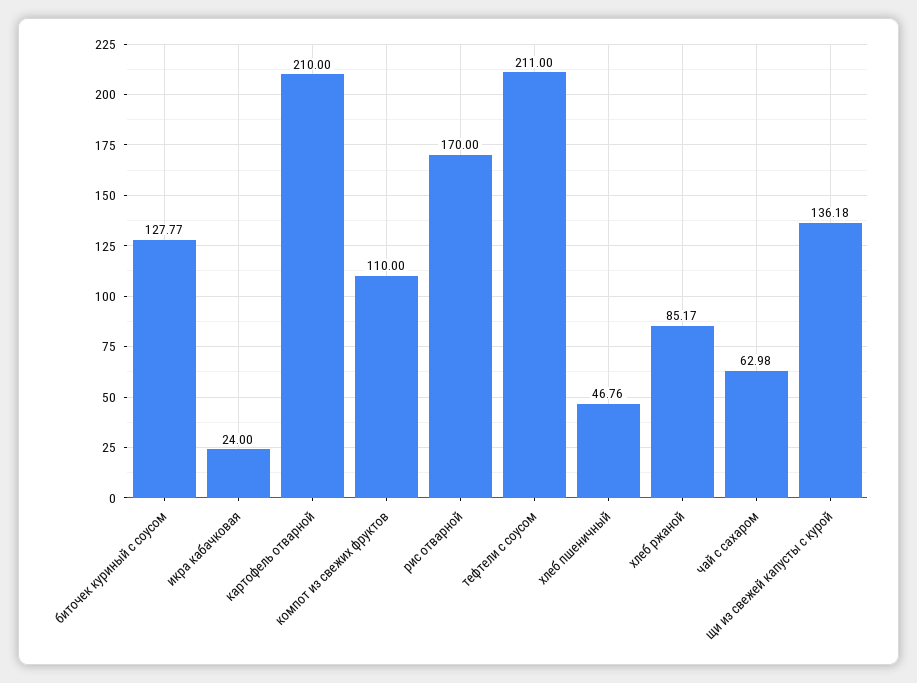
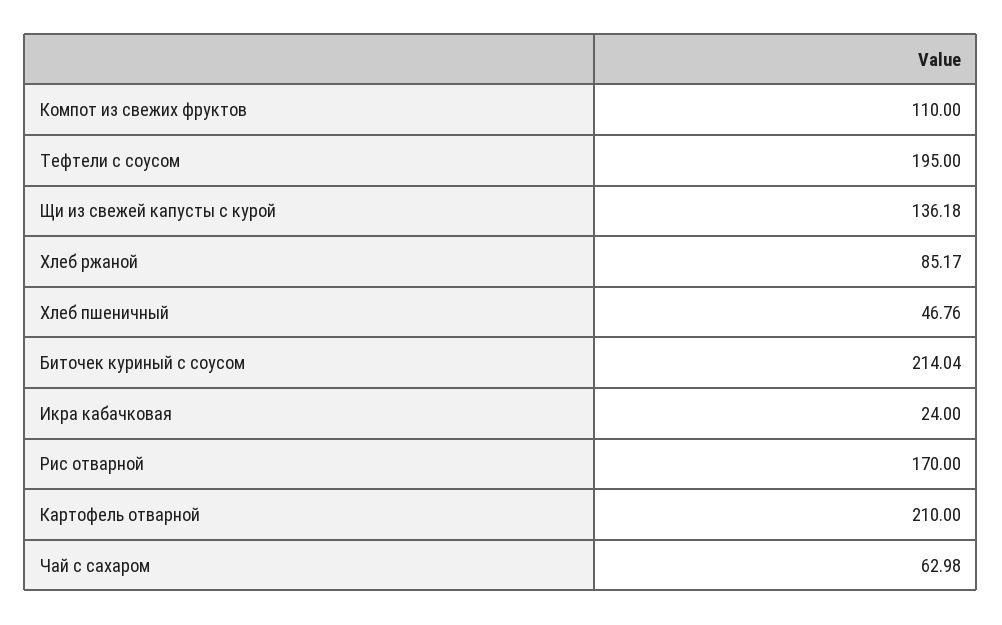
  {
-   "биточек куриный с соусом": 127.77,
+   "биточек куриный с соусом": 214.04,
    "икра кабачковая": 24,
    "картофель отварной": 210,
    "компот из свежих фруктов": 110,
    "рис отварной": 170,
-   "тефтели с соусом": 211,
+   "тефтели с соусом": 195,
    "хлеб пшеничный": 46.76,
    "хлеб ржаной": 85.17,
    "чай с сахаром": 62.98,
    "щи из свежей капусты с курой": 136.18
  }

